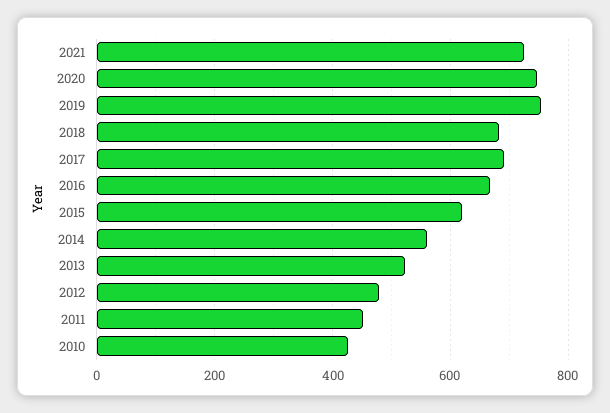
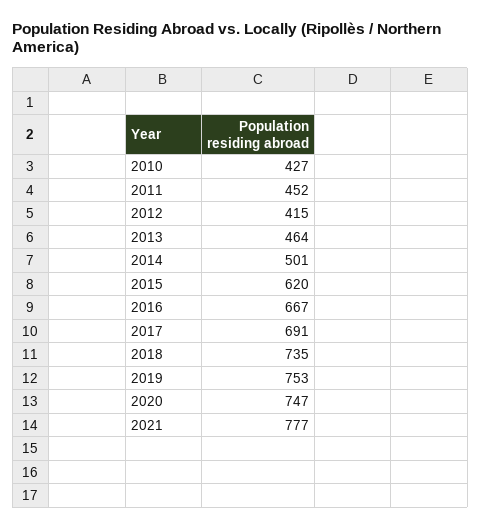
  {
-   "2021": 720,
+   "2021": 777,
    "2020": 747,
    "2019": 753,
-   "2018": 680,
+   "2018": 735,
    "2017": 691,
    "2016": 667,
    "2015": 620,
-   "2014": 560,
+   "2014": 501,
-   "2013": 520,
+   "2013": 464,
-   "2012": 480,
+   "2012": 415,
    "2011": 452,
    "2010": 427
  }

